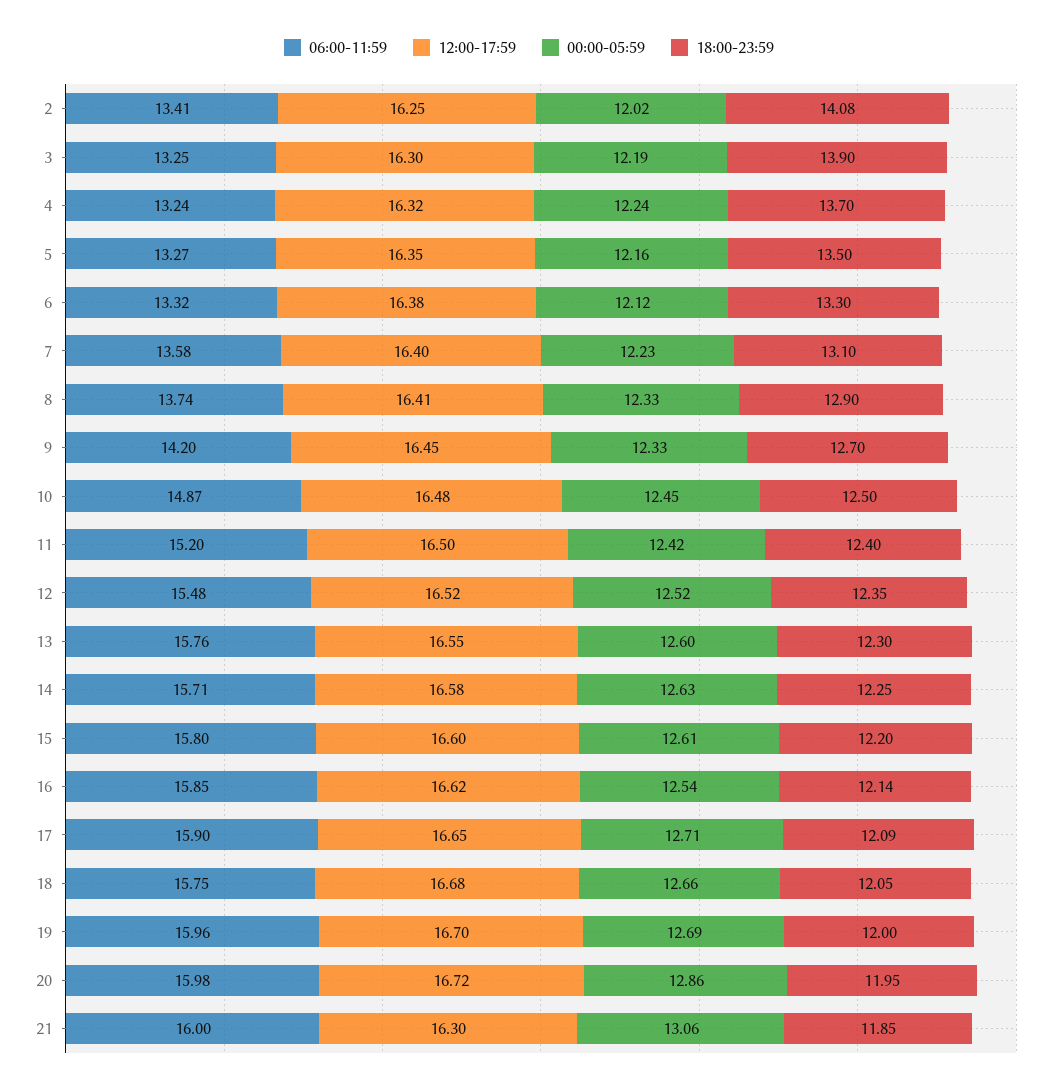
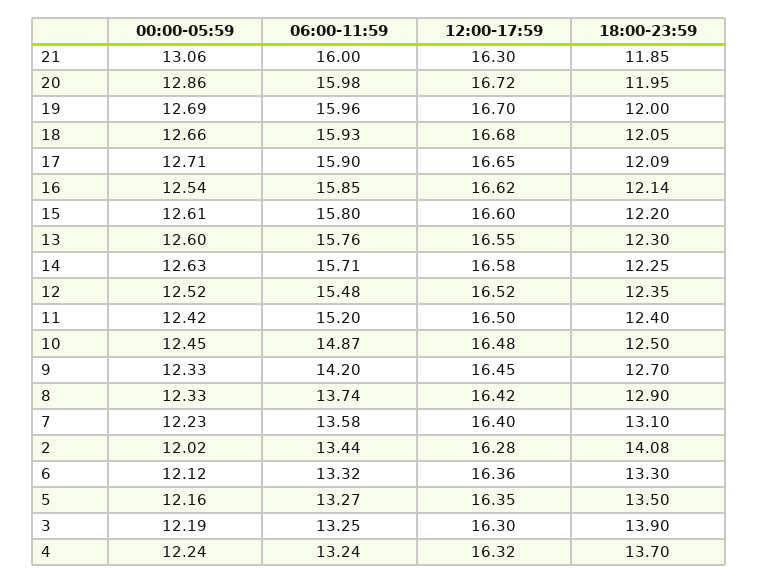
  {
    "06:00-11:59": {
-     "2": 13.41,
+     "2": 13.44,
      "3": 13.25,
      "4": 13.24,
      "5": 13.27,
      "6": 13.32,
      "7": 13.58,
      "8": 13.74,
      "9": 14.2,
      "10": 14.87,
      "11": 15.2,
      "12": 15.48,
      "13": 15.76,
      "14": 15.71,
      "15": 15.8,
      "16": 15.85,
      "17": 15.9,
-     "18": 15.75,
+     "18": 15.93,
      "19": 15.96,
      "20": 15.98,
      "21": 16
    },
    "12:00-17:59": {
-     "2": 16.25,
+     "2": 16.28,
      "3": 16.3,
      "4": 16.32,
      "5": 16.35,
-     "6": 16.38,
+     "6": 16.36,
      "7": 16.4,
-     "8": 16.41,
+     "8": 16.42,
      "9": 16.45,
      "10": 16.48,
      "11": 16.5,
      "12": 16.52,
      "13": 16.55,
      "14": 16.58,
      "15": 16.6,
      "16": 16.62,
      "17": 16.65,
      "18": 16.68,
      "19": 16.7,
      "20": 16.72,
      "21": 16.3
    },
    "00:00-05:59": {
      "2": 12.02,
      "3": 12.19,
      "4": 12.24,
      "5": 12.16,
      "6": 12.12,
      "7": 12.23,
      "8": 12.33,
      "9": 12.33,
      "10": 12.45,
      "11": 12.42,
      "12": 12.52,
      "13": 12.6,
      "14": 12.63,
      "15": 12.61,
      "16": 12.54,
      "17": 12.71,
      "18": 12.66,
      "19": 12.69,
      "20": 12.86,
      "21": 13.06
    },
    "18:00-23:59": {
      "2": 14.08,
      "3": 13.9,
      "4": 13.7,
      "5": 13.5,
      "6": 13.3,
      "7": 13.1,
      "8": 12.9,
      "9": 12.7,
      "10": 12.5,
      "11": 12.4,
      "12": 12.35,
      "13": 12.3,
      "14": 12.25,
      "15": 12.2,
      "16": 12.14,
      "17": 12.09,
      "18": 12.05,
      "19": 12,
      "20": 11.95,
      "21": 11.85
    }
  }

